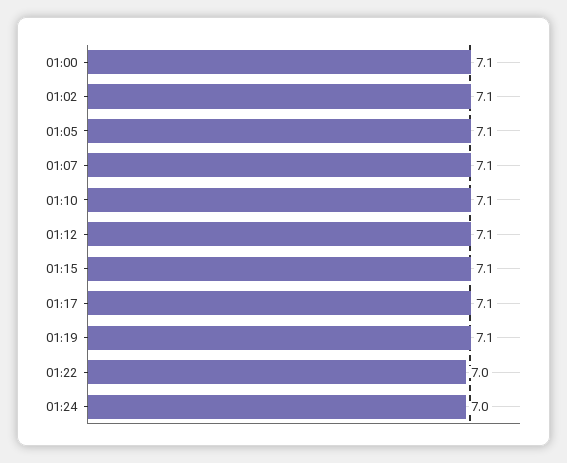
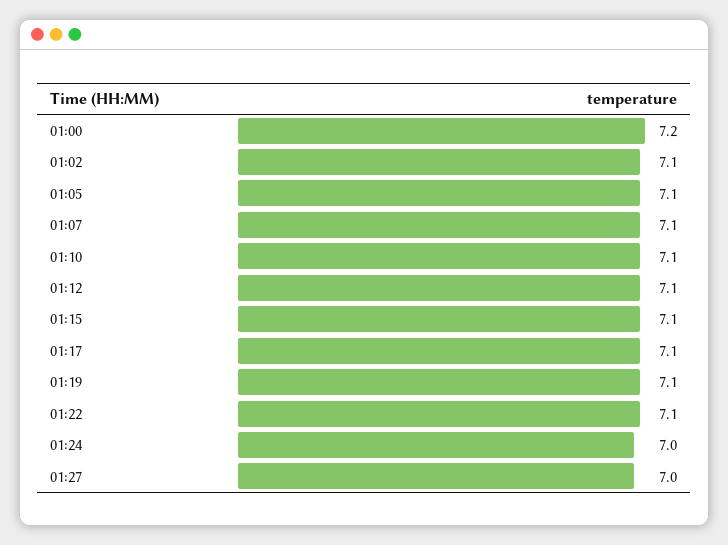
  {
-   "01:00": 7.1,
+   "01:00": 7.2,
    "01:02": 7.1,
    "01:05": 7.1,
    "01:07": 7.1,
    "01:10": 7.1,
    "01:12": 7.1,
    "01:15": 7.1,
    "01:17": 7.1,
    "01:19": 7.1,
-   "01:22": 7,
+   "01:22": 7.1,
-   "01:24": 7
+   "01:24": 7,
+   "01:27": 7
  }

